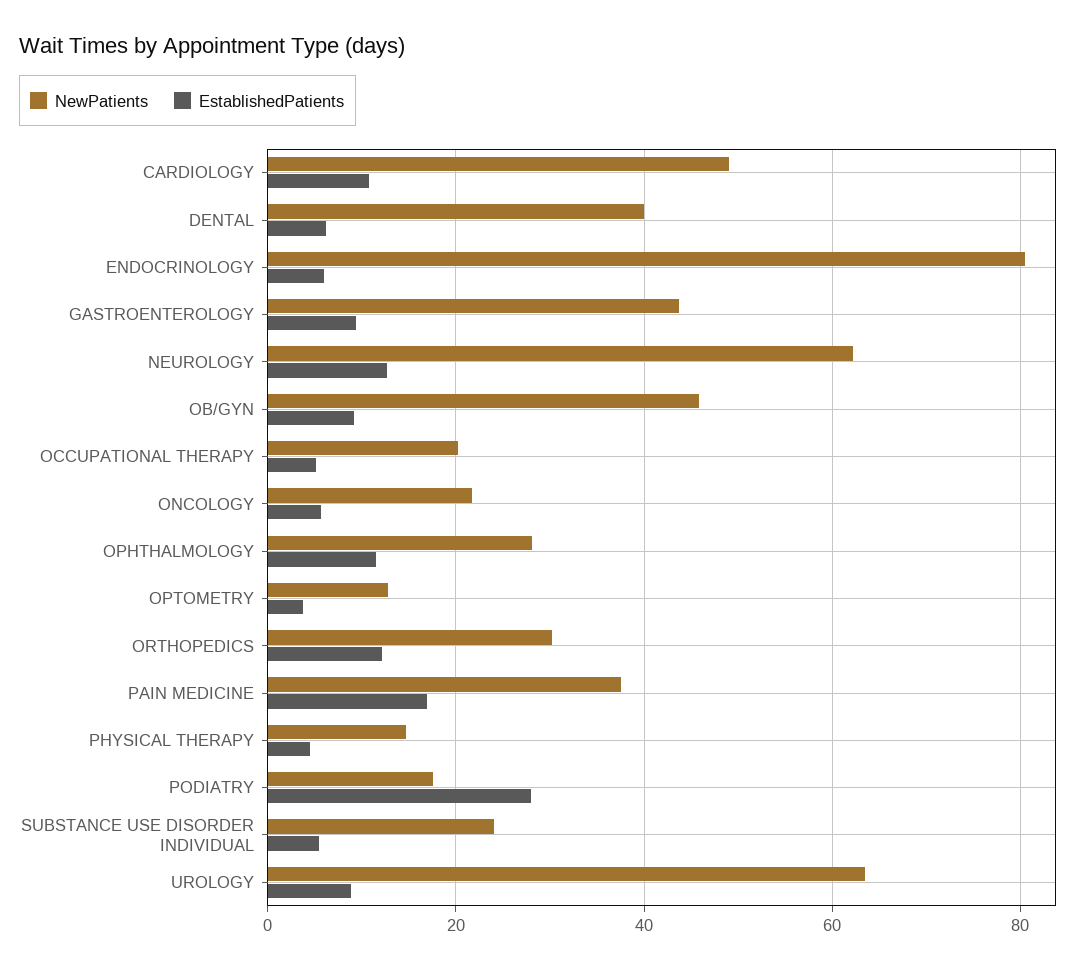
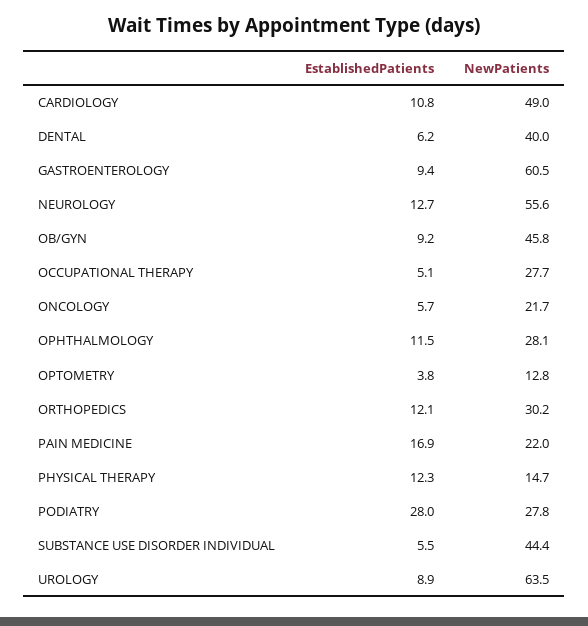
  {
    "NewPatients": {
      "CARDIOLOGY": 49,
      "DENTAL": 40,
-     "ENDOCRINOLOGY": 80,
-     "GASTROENTEROLOGY": 44,
+     "GASTROENTEROLOGY": 60.5,
-     "NEUROLOGY": 62,
+     "NEUROLOGY": 55.6,
      "OB/GYN": 45.8,
-     "OCCUPATIONAL THERAPY": 20,
+     "OCCUPATIONAL THERAPY": 27.7,
      "ONCOLOGY": 21.7,
      "OPHTHALMOLOGY": 28.1,
      "OPTOMETRY": 12.8,
      "ORTHOPEDICS": 30.2,
-     "PAIN MEDICINE": 38,
+     "PAIN MEDICINE": 22,
      "PHYSICAL THERAPY": 14.7,
-     "PODIATRY": 18,
+     "PODIATRY": 27.8,
-     "SUBSTANCE USE DISORDER INDIVIDUAL": 24,
+     "SUBSTANCE USE DISORDER INDIVIDUAL": 44.4,
      "UROLOGY": 63.5
    },
    "EstablishedPatients": {
      "CARDIOLOGY": 10.8,
      "DENTAL": 6.2,
-     "ENDOCRINOLOGY": 6,
      "GASTROENTEROLOGY": 9.4,
      "NEUROLOGY": 12.7,
      "OB/GYN": 9.2,
      "OCCUPATIONAL THERAPY": 5.1,
      "ONCOLOGY": 5.7,
      "OPHTHALMOLOGY": 11.5,
      "OPTOMETRY": 3.8,
      "ORTHOPEDICS": 12.1,
      "PAIN MEDICINE": 16.9,
-     "PHYSICAL THERAPY": 4,
+     "PHYSICAL THERAPY": 12.3,
      "PODIATRY": 28,
      "SUBSTANCE USE DISORDER INDIVIDUAL": 5.5,
      "UROLOGY": 8.9
    }
  }

